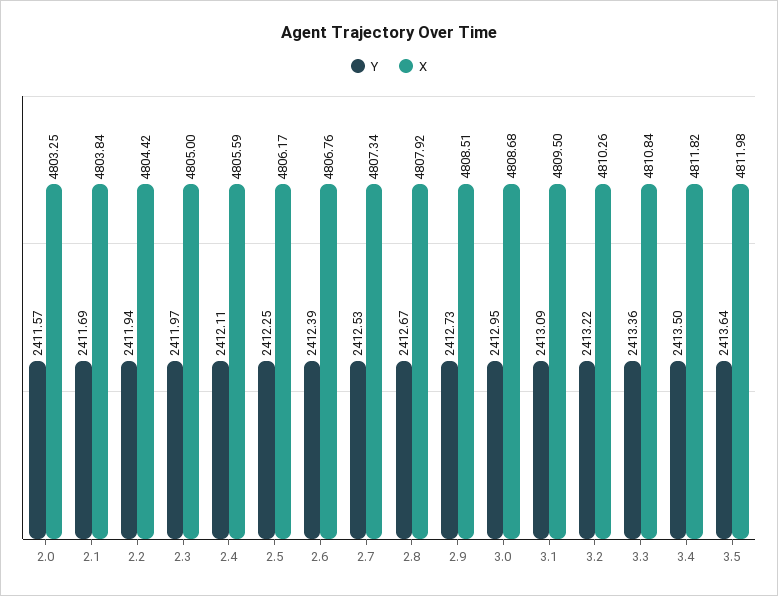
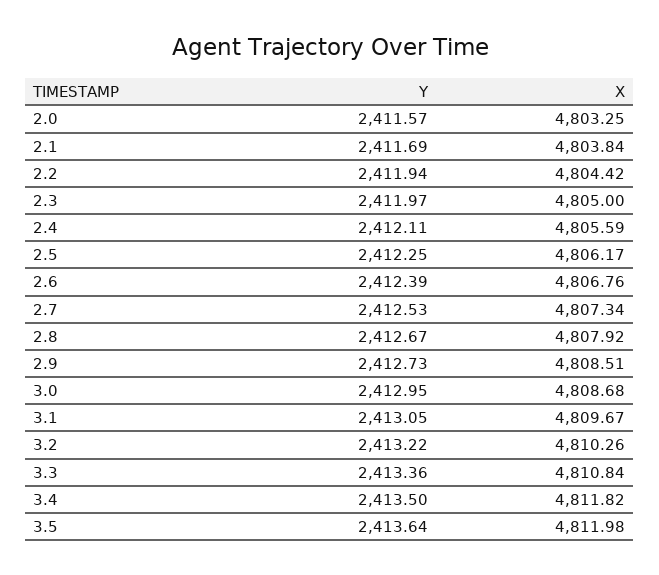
  {
    "Y": {
      "2.0": 2411.57,
      "2.1": 2411.69,
      "2.2": 2411.94,
      "2.3": 2411.97,
      "2.4": 2412.11,
      "2.5": 2412.25,
      "2.6": 2412.39,
      "2.7": 2412.53,
      "2.8": 2412.67,
      "2.9": 2412.73,
      "3.0": 2412.95,
-     "3.1": 2413.09,
+     "3.1": 2413.05,
      "3.2": 2413.22,
      "3.3": 2413.36,
      "3.4": 2413.5,
      "3.5": 2413.64
    },
    "X": {
      "2.0": 4803.25,
      "2.1": 4803.84,
      "2.2": 4804.42,
      "2.3": 4805,
      "2.4": 4805.59,
      "2.5": 4806.17,
      "2.6": 4806.76,
      "2.7": 4807.34,
      "2.8": 4807.92,
      "2.9": 4808.51,
      "3.0": 4808.68,
-     "3.1": 4809.5,
+     "3.1": 4809.67,
      "3.2": 4810.26,
      "3.3": 4810.84,
      "3.4": 4811.82,
      "3.5": 4811.98
    }
  }

